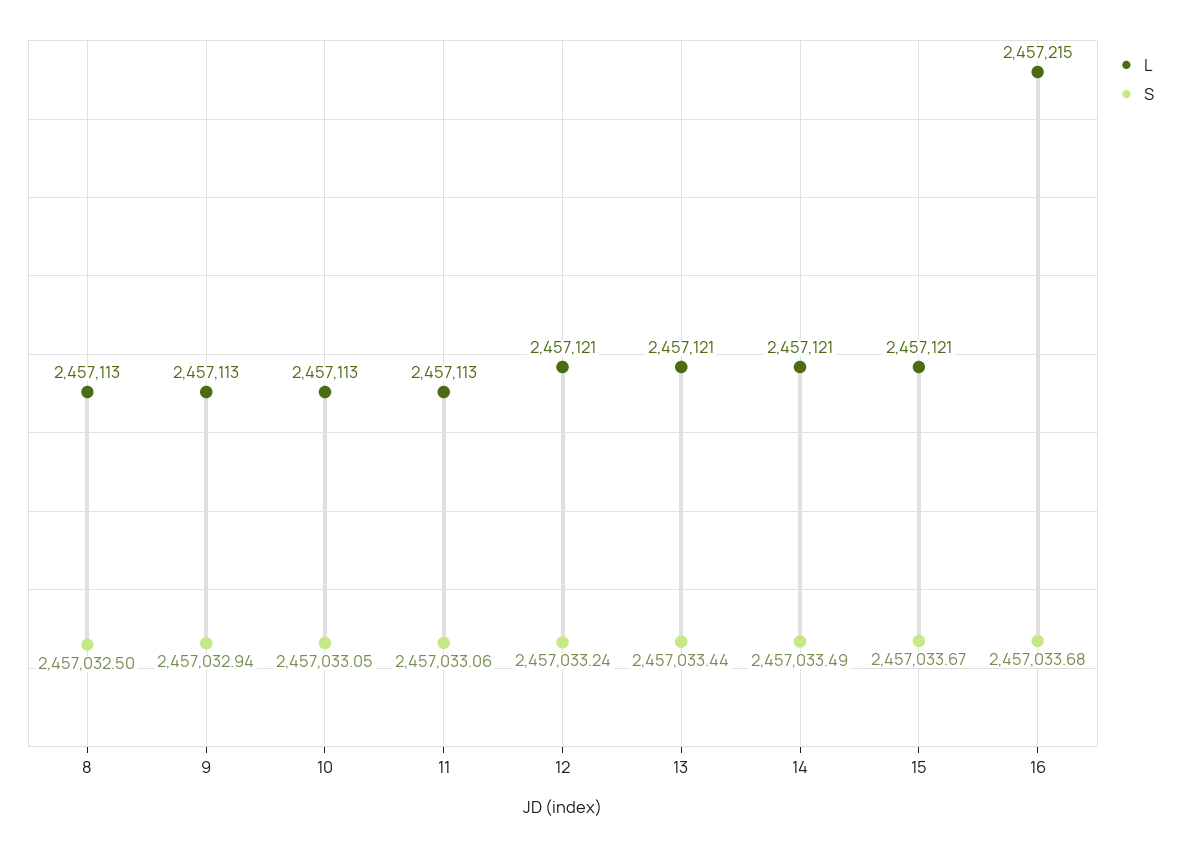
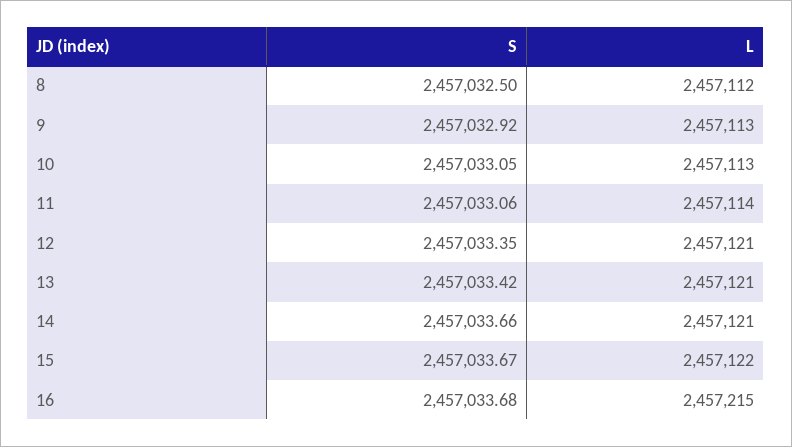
  {
    "L": {
-     "8": 2457113,
+     "8": 2457112,
      "9": 2457113,
      "10": 2457113,
-     "11": 2457113,
+     "11": 2457114,
      "12": 2457121,
      "13": 2457121,
      "14": 2457121,
-     "15": 2457121,
+     "15": 2457122,
      "16": 2457215
    },
    "S": {
      "8": 2457032.5,
-     "9": 2457032.94,
+     "9": 2457032.92,
      "10": 2457033.05,
      "11": 2457033.06,
-     "12": 2457033.24,
+     "12": 2457033.35,
-     "13": 2457033.44,
+     "13": 2457033.42,
-     "14": 2457033.49,
+     "14": 2457033.66,
      "15": 2457033.67,
      "16": 2457033.68
    }
  }

